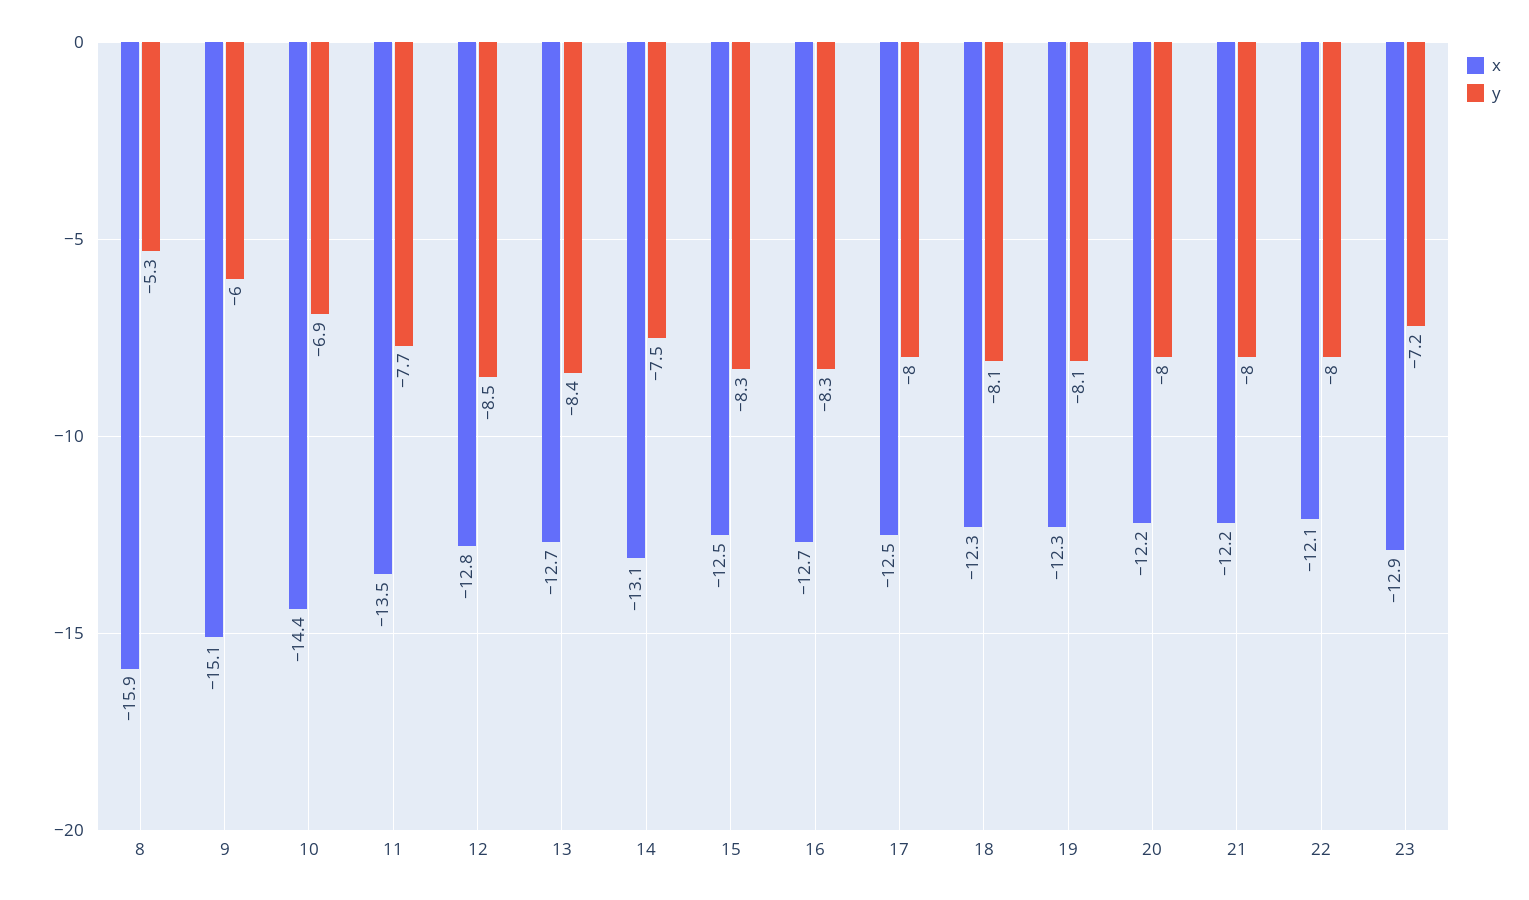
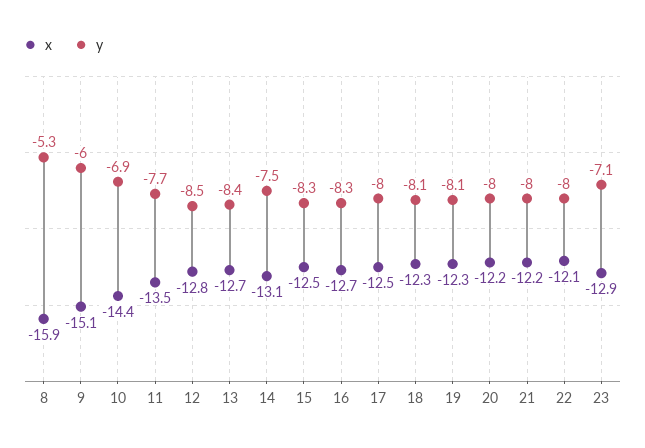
  {
    "x": {
      "8": -15.9,
      "9": -15.1,
      "10": -14.4,
      "11": -13.5,
      "12": -12.8,
      "13": -12.7,
      "14": -13.1,
      "15": -12.5,
      "16": -12.7,
      "17": -12.5,
      "18": -12.3,
      "19": -12.3,
      "20": -12.2,
      "21": -12.2,
      "22": -12.1,
      "23": -12.9
    },
    "y": {
      "8": -5.3,
      "9": -6,
      "10": -6.9,
      "11": -7.7,
      "12": -8.5,
      "13": -8.4,
      "14": -7.5,
      "15": -8.3,
      "16": -8.3,
      "17": -8,
      "18": -8.1,
      "19": -8.1,
      "20": -8,
      "21": -8,
      "22": -8,
-     "23": -7.2
+     "23": -7.1
    }
  }

